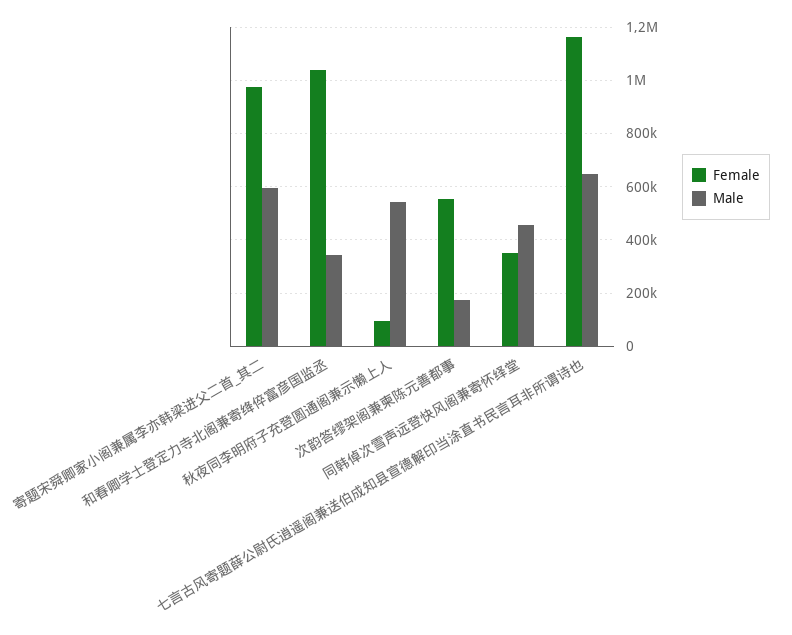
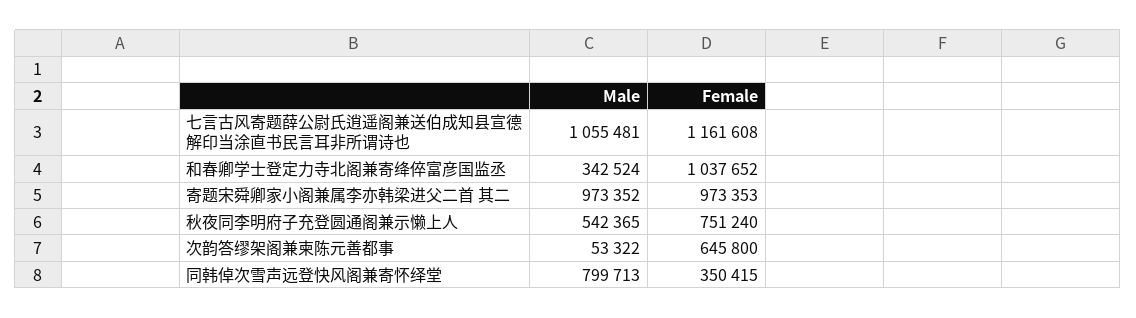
  {
    "Female": {
      "寄题宋舜卿家小阁兼属李亦韩梁进父二首_其二": 973353,
      "和春卿学士登定力寺北阁兼寄绛倅富彦国监丞": 1037652,
-     "秋夜同李明府子充登圆通阁兼示懒上人": 100000,
+     "秋夜同李明府子充登圆通阁兼示懒上人": 751240,
-     "次韵答缪架阁兼柬陈元善都事": 550000,
+     "次韵答缪架阁兼柬陈元善都事": 645800,
      "同韩倬次雪声远登快风阁兼寄怀绎堂": 350415,
      "七言古风寄题薛公尉氏逍遥阁兼送伯成知县宣德解印当涂直书民言耳非所谓诗也": 1161608
    },
    "Male": {
-     "寄题宋舜卿家小阁兼属李亦韩梁进父二首_其二": 600000,
+     "寄题宋舜卿家小阁兼属李亦韩梁进父二首_其二": 973352,
      "和春卿学士登定力寺北阁兼寄绛倅富彦国监丞": 342524,
      "秋夜同李明府子充登圆通阁兼示懒上人": 542365,
-     "次韵答缪架阁兼柬陈元善都事": 175000,
+     "次韵答缪架阁兼柬陈元善都事": 53322,
-     "同韩倬次雪声远登快风阁兼寄怀绎堂": 450000,
+     "同韩倬次雪声远登快风阁兼寄怀绎堂": 799713,
-     "七言古风寄题薛公尉氏逍遥阁兼送伯成知县宣德解印当涂直书民言耳非所谓诗也": 650000
+     "七言古风寄题薛公尉氏逍遥阁兼送伯成知县宣德解印当涂直书民言耳非所谓诗也": 1055481
    }
  }

